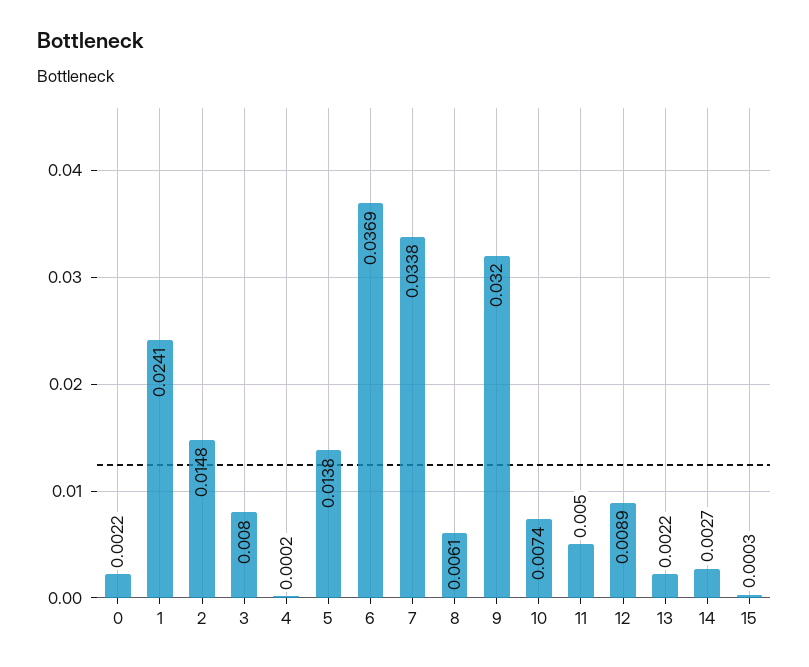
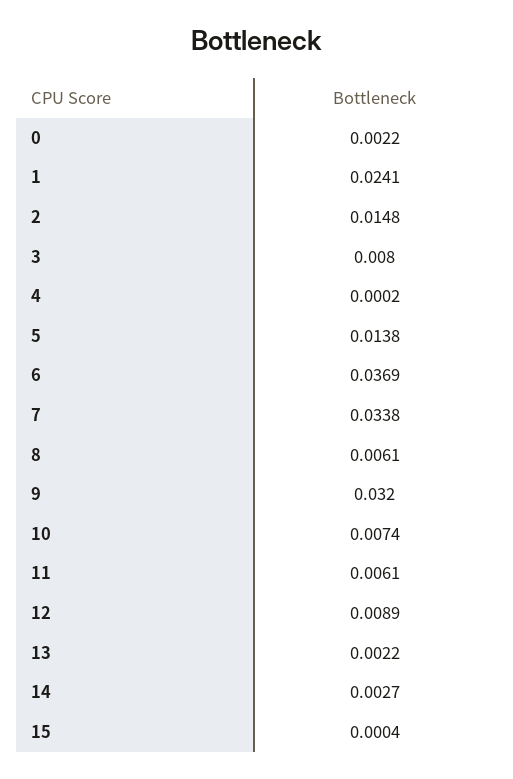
  {
    "0": 0.0022,
    "1": 0.0241,
    "2": 0.0148,
    "3": 0.008,
    "4": 0.0002,
    "5": 0.0138,
    "6": 0.0369,
    "7": 0.0338,
    "8": 0.0061,
    "9": 0.032,
    "10": 0.0074,
-   "11": 0.005,
+   "11": 0.0061,
    "12": 0.0089,
    "13": 0.0022,
    "14": 0.0027,
-   "15": 0.0003
+   "15": 0.0004
  }

